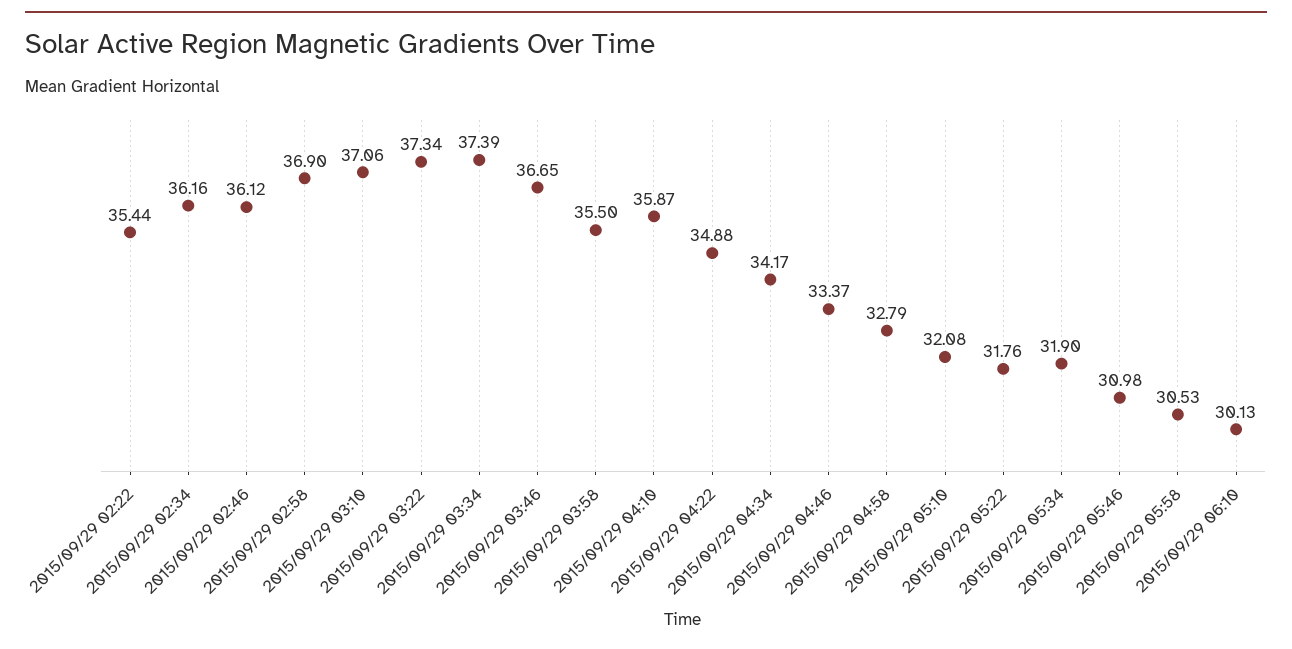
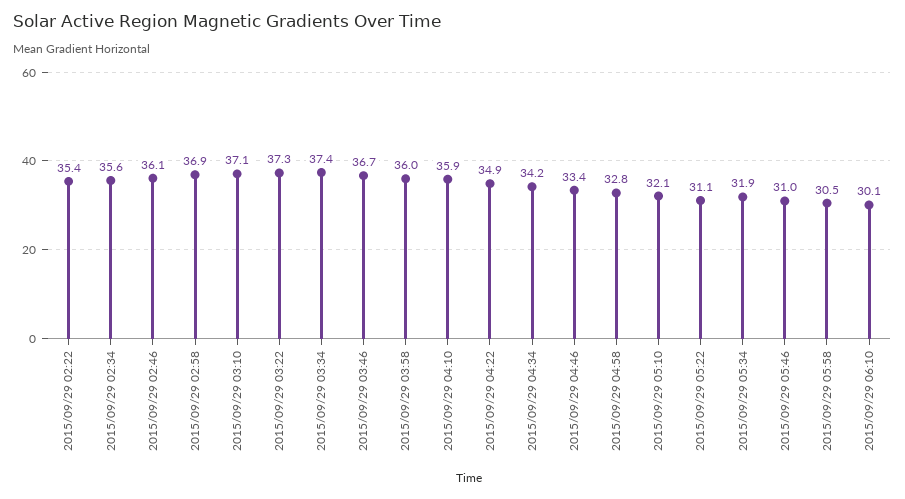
  {
    "2015/09/29 02:22": 35.44,
-   "2015/09/29 02:34": 36.16,
+   "2015/09/29 02:34": 35.6,
    "2015/09/29 02:46": 36.12,
    "2015/09/29 02:58": 36.9,
    "2015/09/29 03:10": 37.06,
    "2015/09/29 03:22": 37.34,
    "2015/09/29 03:34": 37.39,
    "2015/09/29 03:46": 36.65,
-   "2015/09/29 03:58": 35.5,
+   "2015/09/29 03:58": 36,
    "2015/09/29 04:10": 35.87,
    "2015/09/29 04:22": 34.88,
    "2015/09/29 04:34": 34.17,
    "2015/09/29 04:46": 33.37,
    "2015/09/29 04:58": 32.79,
    "2015/09/29 05:10": 32.08,
-   "2015/09/29 05:22": 31.76,
+   "2015/09/29 05:22": 31.1,
    "2015/09/29 05:34": 31.9,
    "2015/09/29 05:46": 30.98,
    "2015/09/29 05:58": 30.53,
    "2015/09/29 06:10": 30.13
  }

